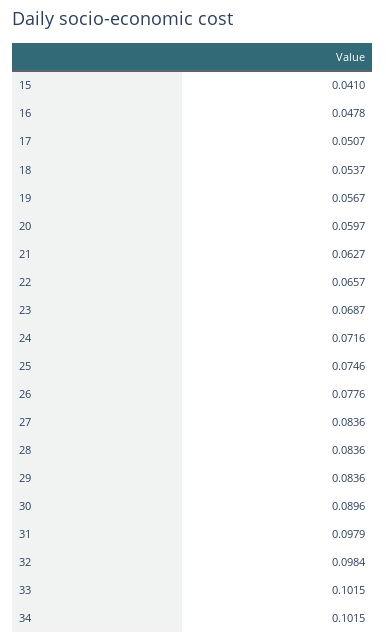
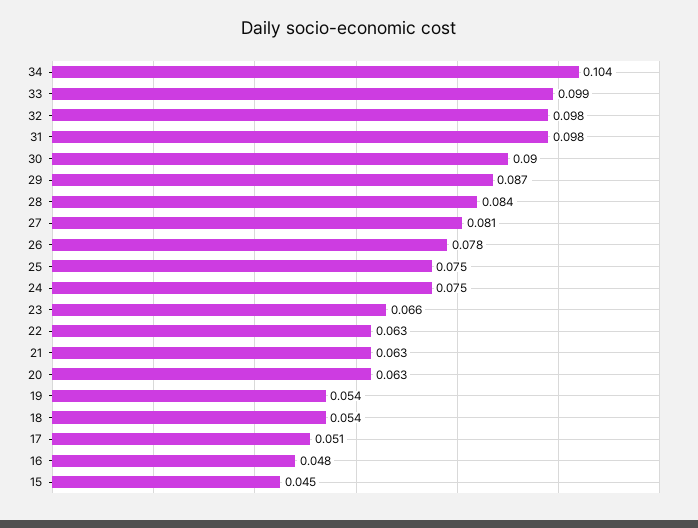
  {
-   "15": 0.041,
+   "15": 0.045,
    "16": 0.0478,
    "17": 0.0507,
    "18": 0.0537,
-   "19": 0.0567,
+   "19": 0.054,
-   "20": 0.0597,
+   "20": 0.063,
    "21": 0.0627,
-   "22": 0.0657,
+   "22": 0.063,
-   "23": 0.0687,
+   "23": 0.066,
-   "24": 0.0716,
+   "24": 0.075,
    "25": 0.0746,
    "26": 0.0776,
-   "27": 0.0836,
+   "27": 0.081,
    "28": 0.0836,
-   "29": 0.0836,
+   "29": 0.087,
    "30": 0.0896,
    "31": 0.0979,
    "32": 0.0984,
-   "33": 0.1015,
+   "33": 0.099,
-   "34": 0.1015
+   "34": 0.104
  }

